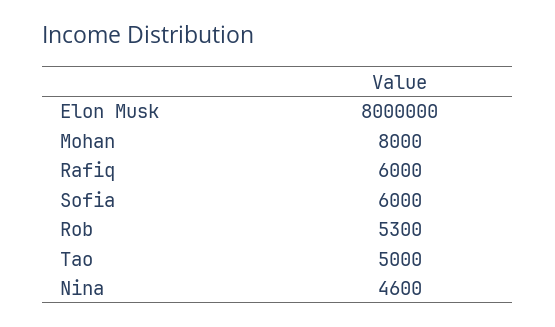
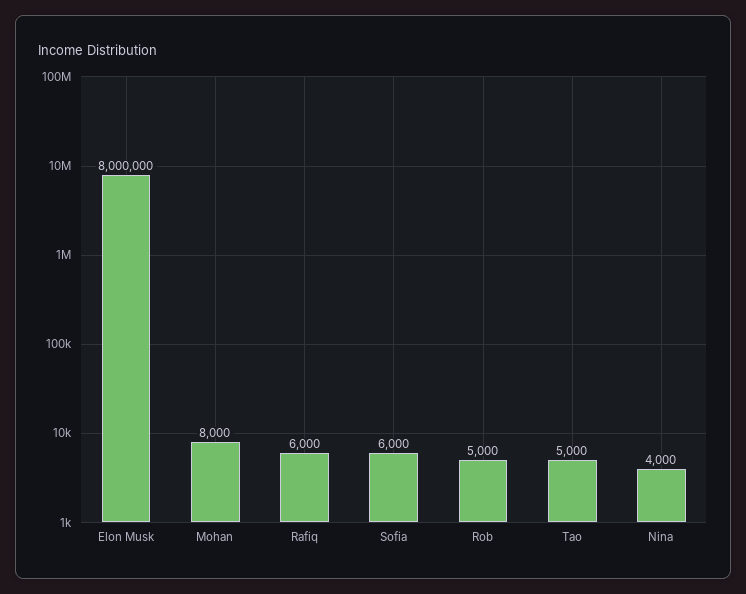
  {
    "Elon Musk": 8000000,
    "Mohan": 8000,
    "Rafiq": 6000,
    "Sofia": 6000,
-   "Rob": 5300,
+   "Rob": 5000,
    "Tao": 5000,
-   "Nina": 4600
+   "Nina": 4000
  }

